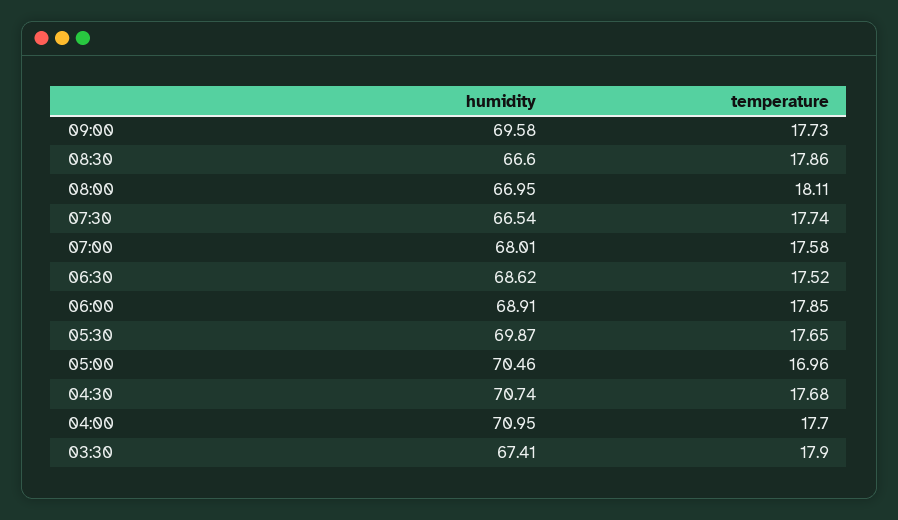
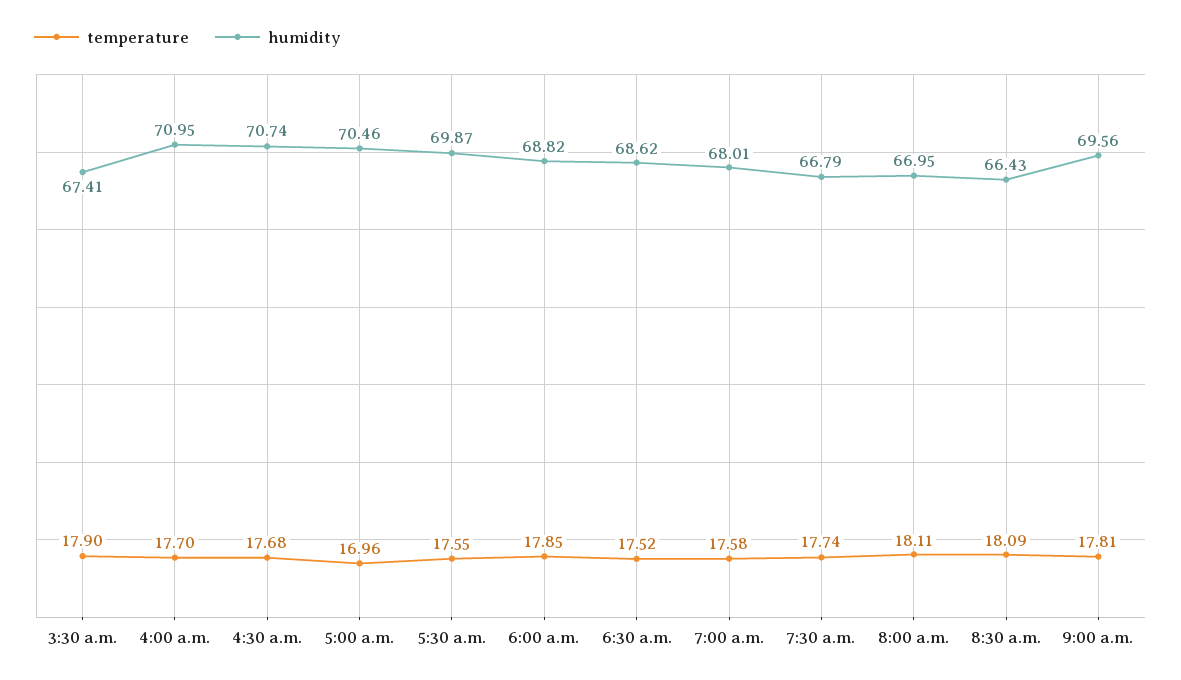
  {
    "humidity": {
-     "09:00": 69.58,
+     "09:00": 69.56,
-     "08:30": 66.6,
+     "08:30": 66.43,
      "08:00": 66.95,
-     "07:30": 66.54,
+     "07:30": 66.79,
      "07:00": 68.01,
      "06:30": 68.62,
-     "06:00": 68.91,
+     "06:00": 68.82,
      "05:30": 69.87,
      "05:00": 70.46,
      "04:30": 70.74,
      "04:00": 70.95,
      "03:30": 67.41
    },
    "temperature": {
-     "09:00": 17.73,
+     "09:00": 17.81,
-     "08:30": 17.86,
+     "08:30": 18.09,
      "08:00": 18.11,
      "07:30": 17.74,
      "07:00": 17.58,
      "06:30": 17.52,
      "06:00": 17.85,
-     "05:30": 17.65,
+     "05:30": 17.55,
      "05:00": 16.96,
      "04:30": 17.68,
      "04:00": 17.7,
      "03:30": 17.9
    }
  }

